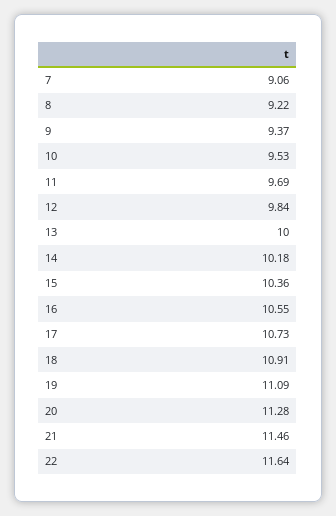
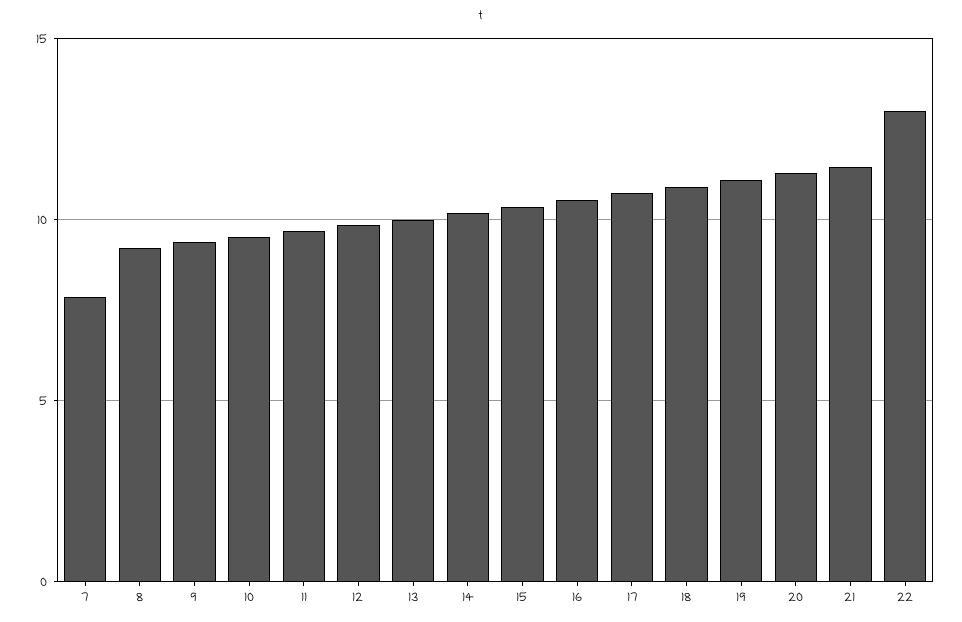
  {
-   "7": 9.06,
+   "7": 8,
    "8": 9.22,
    "9": 9.37,
    "10": 9.53,
    "11": 9.69,
    "12": 9.84,
    "13": 10,
    "14": 10.18,
    "15": 10.36,
    "16": 10.55,
    "17": 10.73,
    "18": 10.91,
    "19": 11.09,
    "20": 11.28,
    "21": 11.46,
-   "22": 11.64
+   "22": 13
  }

